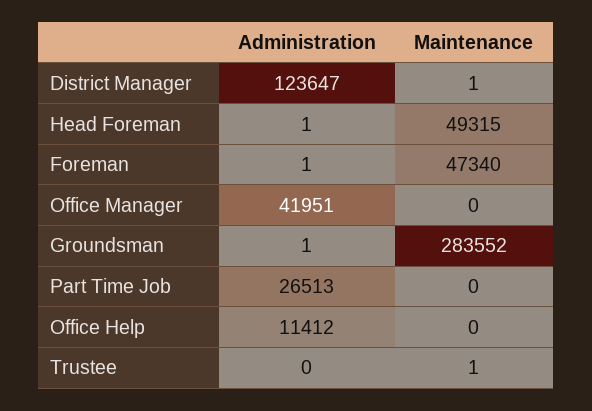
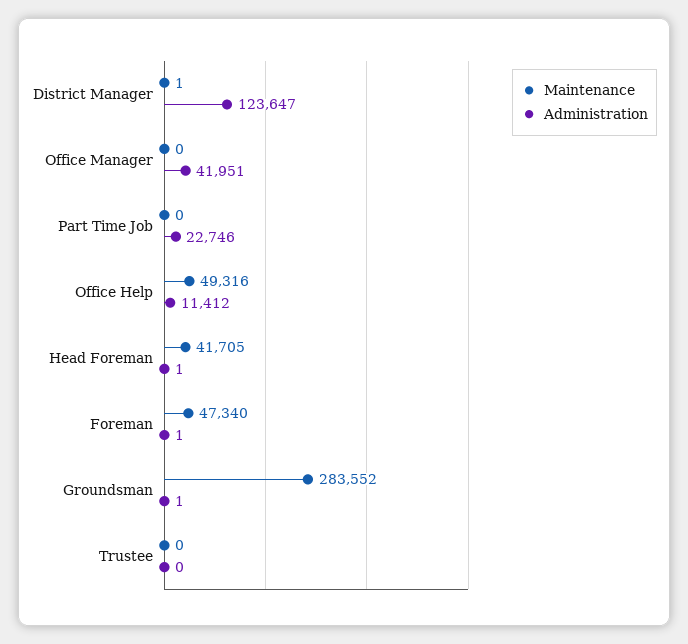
  {
    "Administration": {
      "District Manager": 123647,
      "Head Foreman": 1,
      "Foreman": 1,
      "Office Manager": 41951,
      "Groundsman": 1,
-     "Part Time Job": 26513,
+     "Part Time Job": 22746,
      "Office Help": 11412,
      "Trustee": 0
    },
    "Maintenance": {
      "District Manager": 1,
-     "Head Foreman": 49315,
+     "Head Foreman": 41705,
      "Foreman": 47340,
      "Office Manager": 0,
      "Groundsman": 283552,
      "Part Time Job": 0,
-     "Office Help": 0,
+     "Office Help": 49316,
-     "Trustee": 1
+     "Trustee": 0
    }
  }

